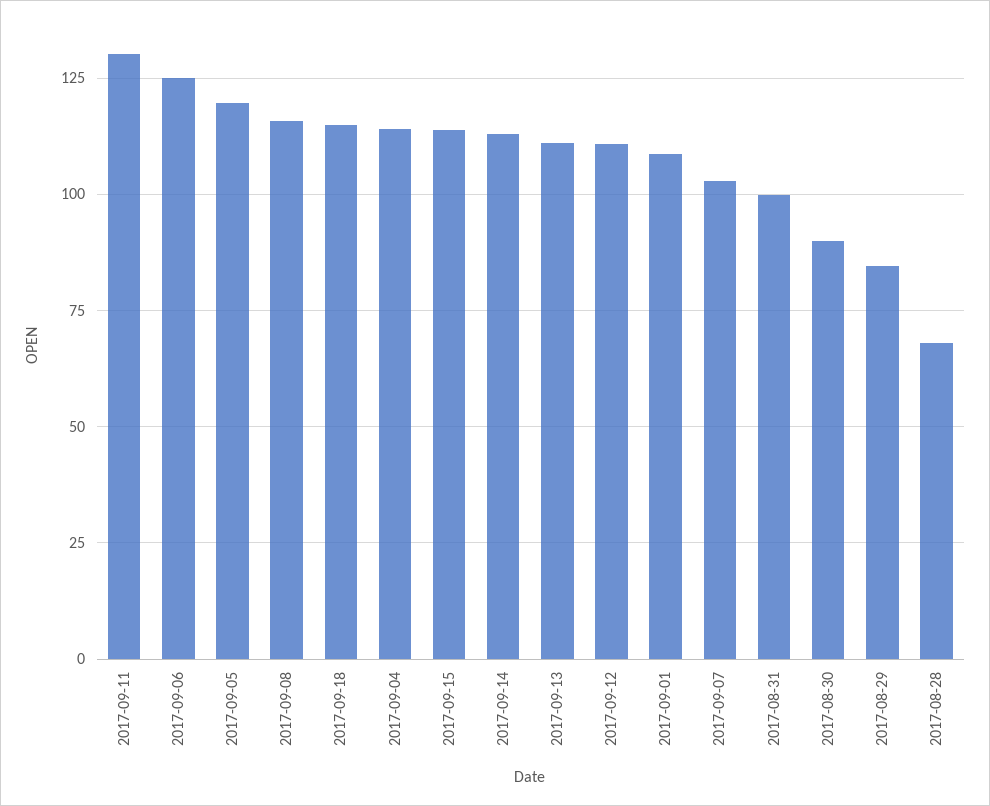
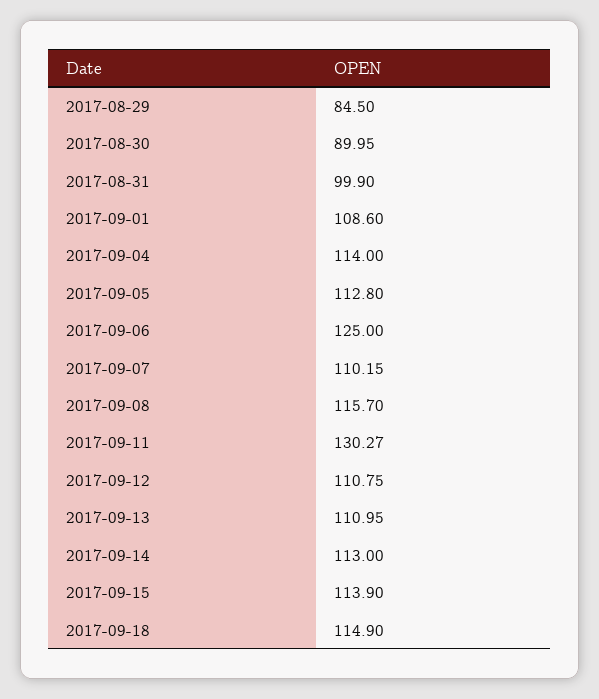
  {
    "2017-09-11": 130.27,
    "2017-09-06": 125,
-   "2017-09-05": 120,
+   "2017-09-05": 112.8,
    "2017-09-08": 115.7,
    "2017-09-18": 114.9,
    "2017-09-04": 114,
    "2017-09-15": 113.9,
    "2017-09-14": 113,
    "2017-09-13": 110.95,
    "2017-09-12": 110.75,
    "2017-09-01": 108.6,
-   "2017-09-07": 102.5,
+   "2017-09-07": 110.15,
    "2017-08-31": 99.9,
    "2017-08-30": 89.95,
-   "2017-08-29": 84.5,
+   "2017-08-29": 84.5
-   "2017-08-28": 67.5
  }

